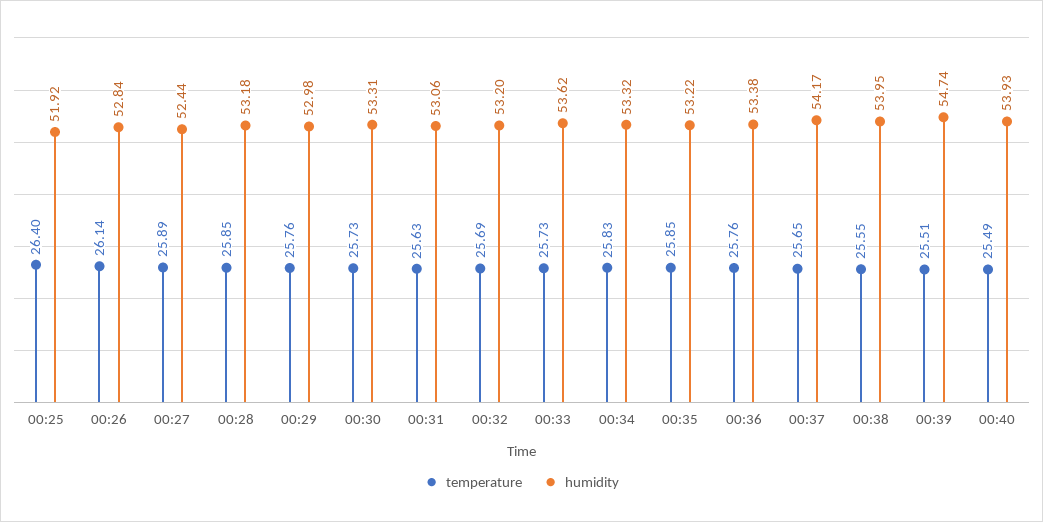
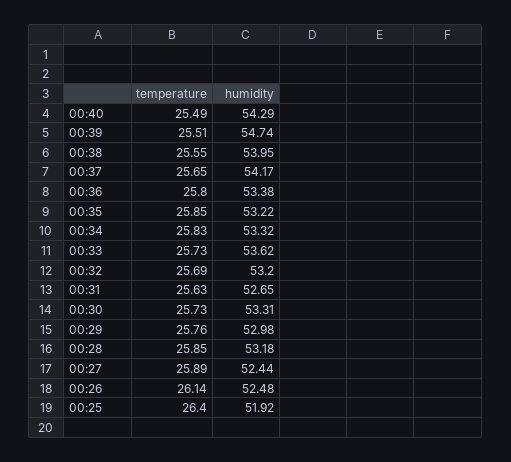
  {
    "temperature": {
      "00:25": 26.4,
      "00:26": 26.14,
      "00:27": 25.89,
      "00:28": 25.85,
      "00:29": 25.76,
      "00:30": 25.73,
      "00:31": 25.63,
      "00:32": 25.69,
      "00:33": 25.73,
      "00:34": 25.83,
      "00:35": 25.85,
-     "00:36": 25.76,
+     "00:36": 25.8,
      "00:37": 25.65,
      "00:38": 25.55,
      "00:39": 25.51,
      "00:40": 25.49
    },
    "humidity": {
      "00:25": 51.92,
-     "00:26": 52.84,
+     "00:26": 52.48,
      "00:27": 52.44,
      "00:28": 53.18,
      "00:29": 52.98,
      "00:30": 53.31,
-     "00:31": 53.06,
+     "00:31": 52.65,
      "00:32": 53.2,
      "00:33": 53.62,
      "00:34": 53.32,
      "00:35": 53.22,
      "00:36": 53.38,
      "00:37": 54.17,
      "00:38": 53.95,
      "00:39": 54.74,
-     "00:40": 53.93
+     "00:40": 54.29
    }
  }

